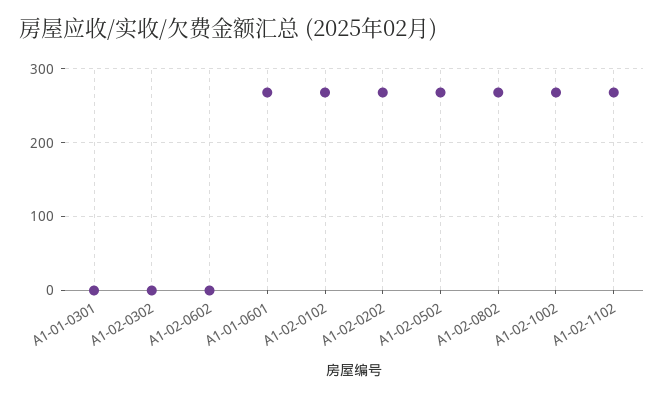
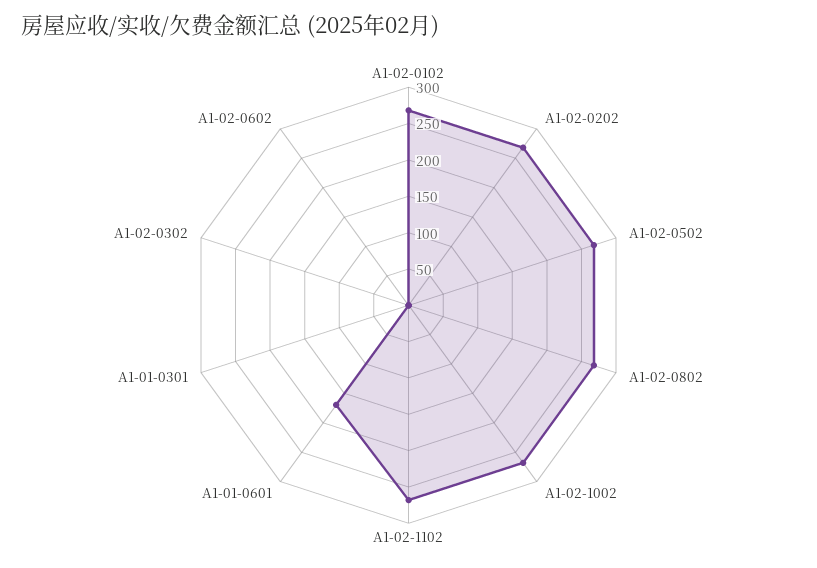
  {
    "A1-01-0301": 0,
    "A1-02-0302": 0,
    "A1-02-0602": 0,
-   "A1-01-0601": 270,
+   "A1-01-0601": 175,
    "A1-02-0102": 270,
    "A1-02-0202": 270,
    "A1-02-0502": 270,
    "A1-02-0802": 270,
    "A1-02-1002": 270,
    "A1-02-1102": 270
  }

